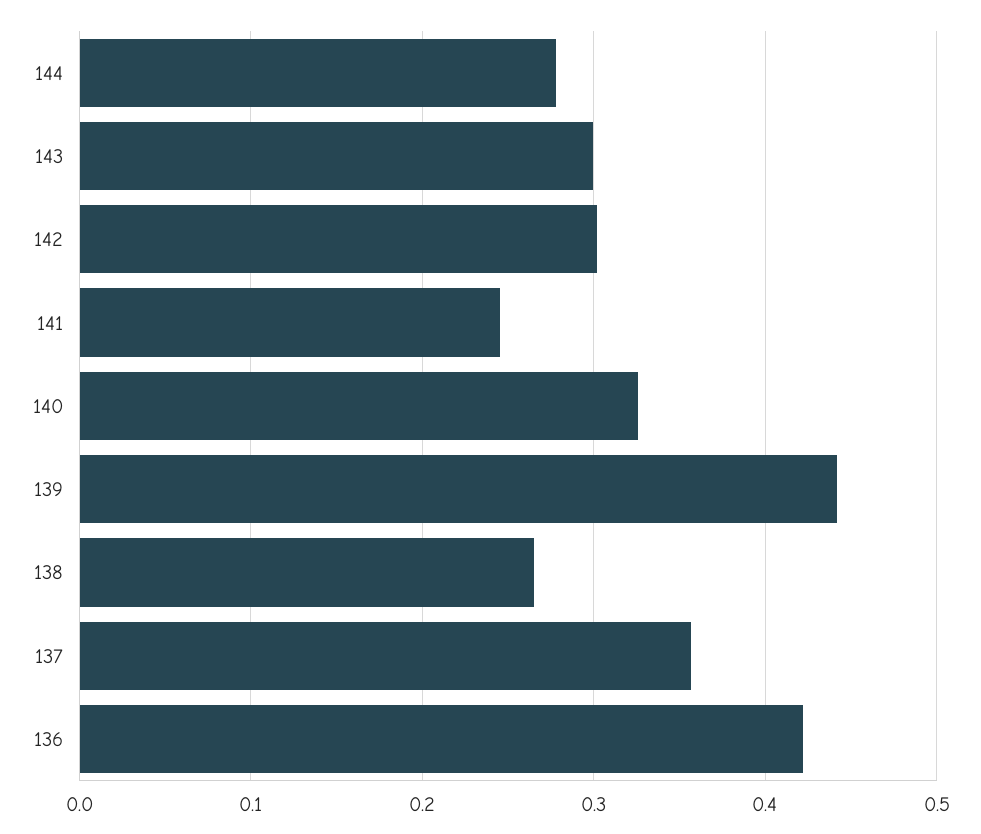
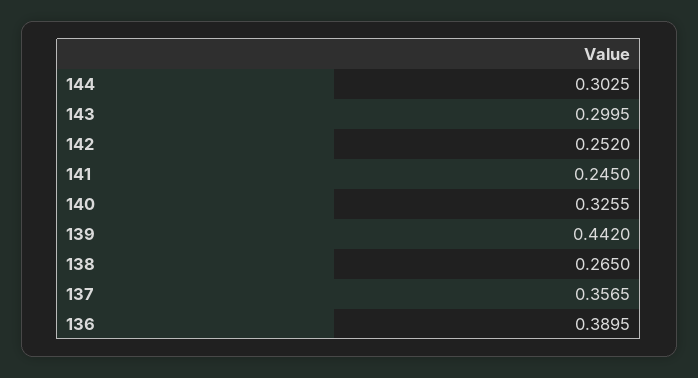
  {
-   "144": 0.28,
+   "144": 0.3025,
    "143": 0.2995,
-   "142": 0.3,
+   "142": 0.252,
    "141": 0.245,
    "140": 0.3255,
    "139": 0.442,
    "138": 0.265,
    "137": 0.3565,
-   "136": 0.42
+   "136": 0.3895
  }

